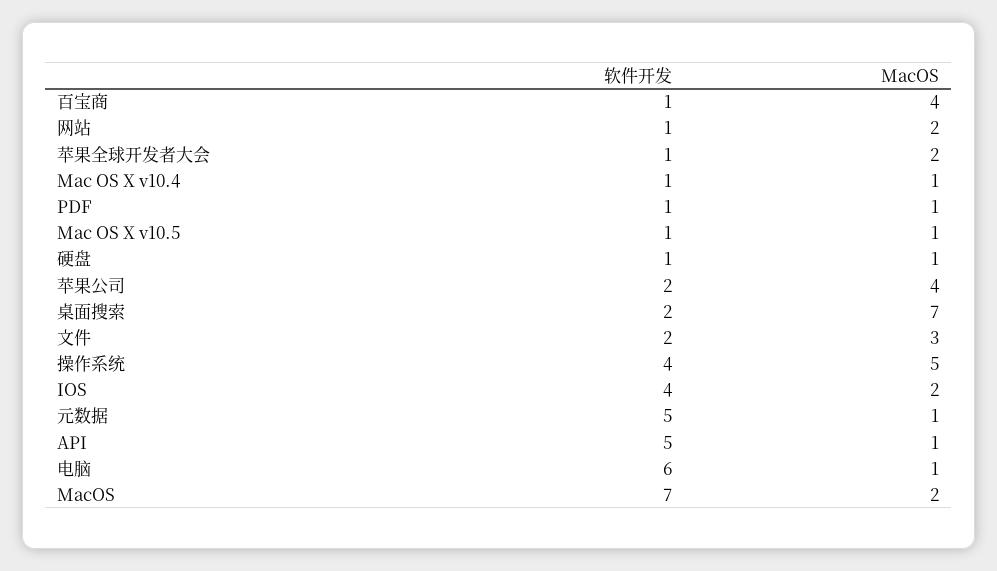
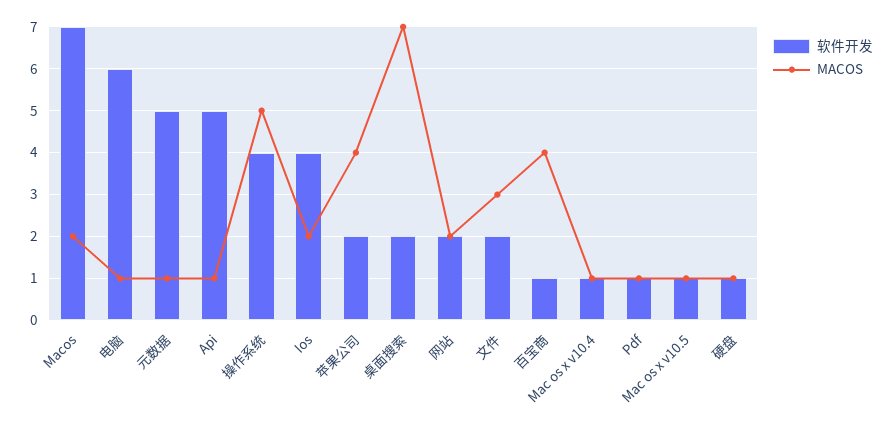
  {
    "软件开发": {
      "百宝商": 1,
-     "网站": 1,
+     "网站": 2,
-     "苹果全球开发者大会": 1,
      "Mac OS X v10.4": 1,
      "PDF": 1,
      "Mac OS X v10.5": 1,
      "硬盘": 1,
      "苹果公司": 2,
      "桌面搜索": 2,
      "文件": 2,
      "操作系统": 4,
      "IOS": 4,
      "元数据": 5,
      "API": 5,
      "电脑": 6,
      "MacOS": 7
    },
    "MacOS": {
      "百宝商": 4,
      "网站": 2,
-     "苹果全球开发者大会": 2,
      "Mac OS X v10.4": 1,
      "PDF": 1,
      "Mac OS X v10.5": 1,
      "硬盘": 1,
      "苹果公司": 4,
      "桌面搜索": 7,
      "文件": 3,
      "操作系统": 5,
      "IOS": 2,
      "元数据": 1,
      "API": 1,
      "电脑": 1,
      "MacOS": 2
    }
  }

